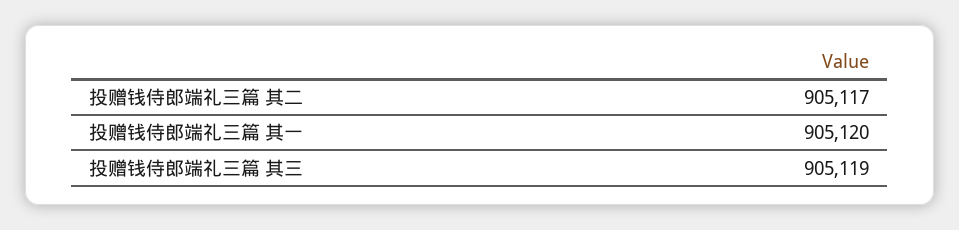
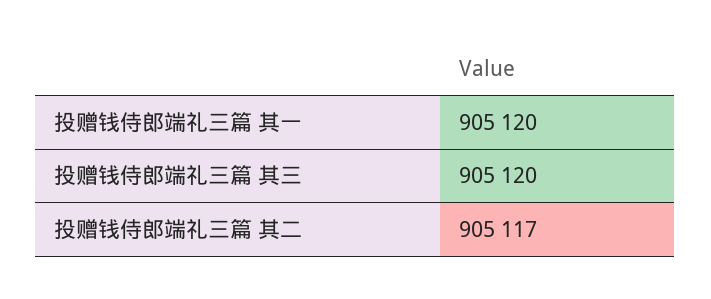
  {
    "投赠钱侍郎端礼三篇 其二": 905117,
    "投赠钱侍郎端礼三篇 其一": 905120,
-   "投赠钱侍郎端礼三篇 其三": 905119
+   "投赠钱侍郎端礼三篇 其三": 905120
  }

